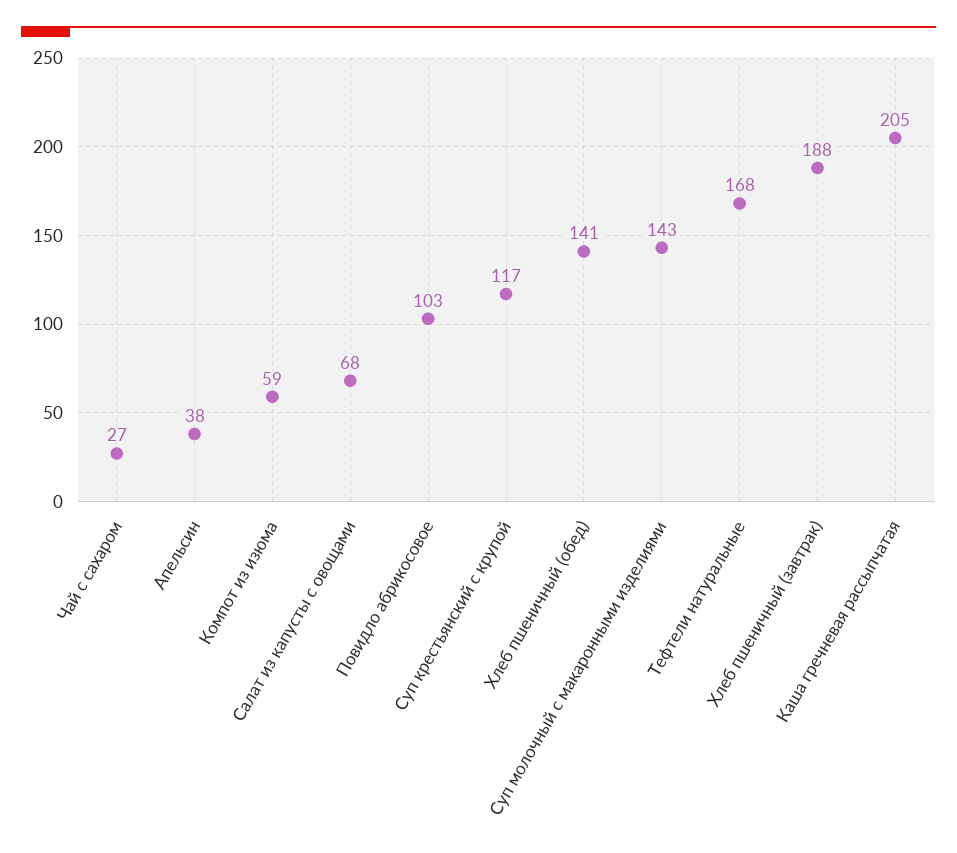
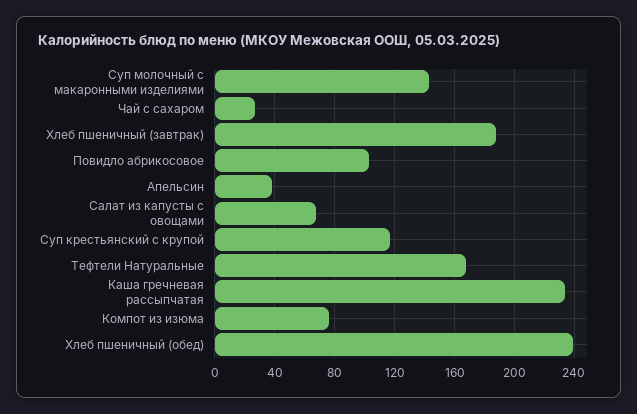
  {
    "Чай с сахаром": 27,
    "Апельсин": 38,
-   "Компот из изюма": 59,
+   "Компот из изюма": 75,
    "Салат из капусты с овощами": 68,
    "Повидло абрикосовое": 103,
    "Суп крестьянский с крупой": 117,
-   "Хлеб пшеничный (обед)": 141,
+   "Хлеб пшеничный (обед)": 240,
    "Суп молочный с макаронными изделиями": 143,
    "Тефтели натуральные": 168,
    "Хлеб пшеничный (завтрак)": 188,
-   "Каша гречневая рассыпчатая": 205
+   "Каша гречневая рассыпчатая": 235
  }

